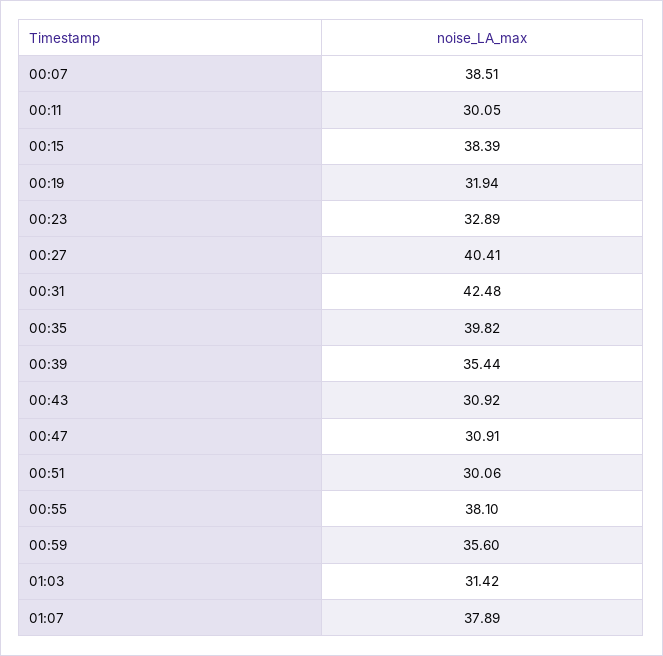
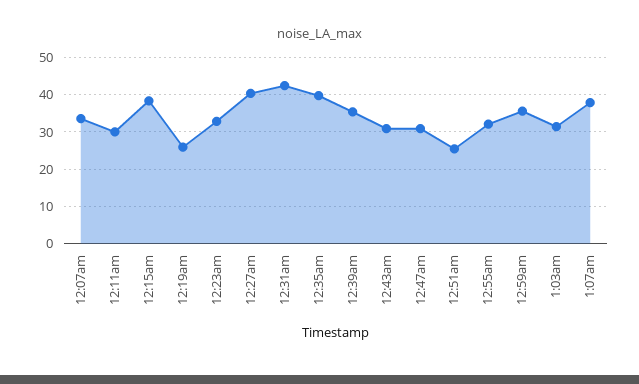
  {
-   "00:07": 38.51,
+   "00:07": 34,
    "00:11": 30.05,
    "00:15": 38.39,
-   "00:19": 31.94,
+   "00:19": 26,
    "00:23": 32.89,
    "00:27": 40.41,
    "00:31": 42.48,
    "00:35": 39.82,
    "00:39": 35.44,
    "00:43": 30.92,
    "00:47": 30.91,
-   "00:51": 30.06,
+   "00:51": 26,
-   "00:55": 38.1,
+   "00:55": 32,
    "00:59": 35.6,
    "01:03": 31.42,
    "01:07": 37.89
  }

